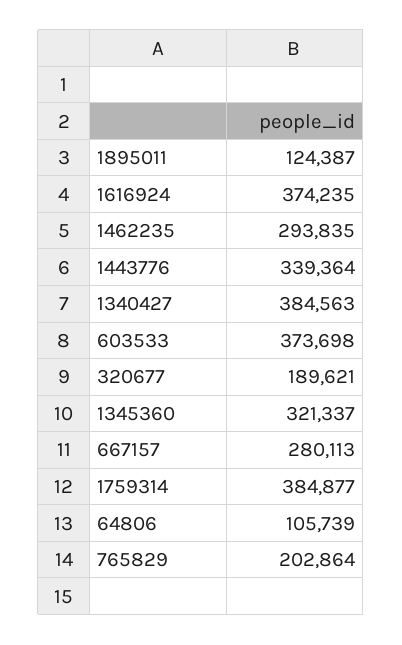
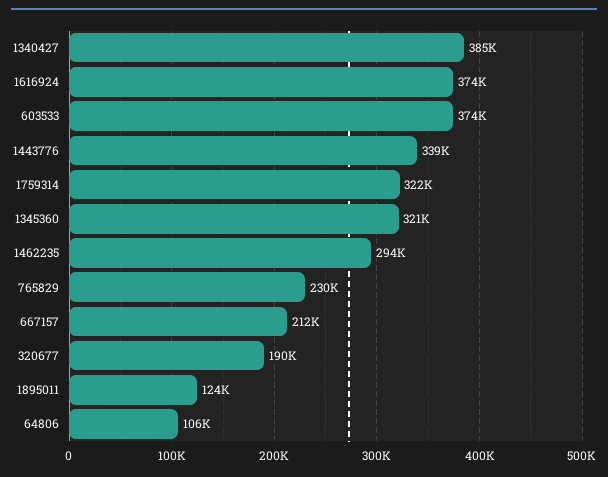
  {
    "1895011": 124387,
    "1616924": 374235,
    "1462235": 293835,
    "1443776": 339364,
    "1340427": 384563,
    "603533": 373698,
    "320677": 189621,
    "1345360": 321337,
-   "667157": 280113,
+   "667157": 212000,
-   "1759314": 384877,
+   "1759314": 322000,
    "64806": 105739,
-   "765829": 202864
+   "765829": 230000
  }

